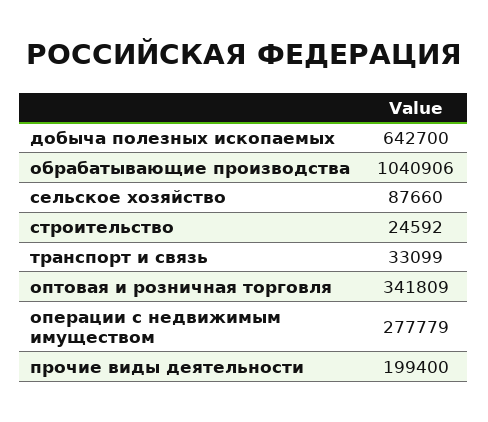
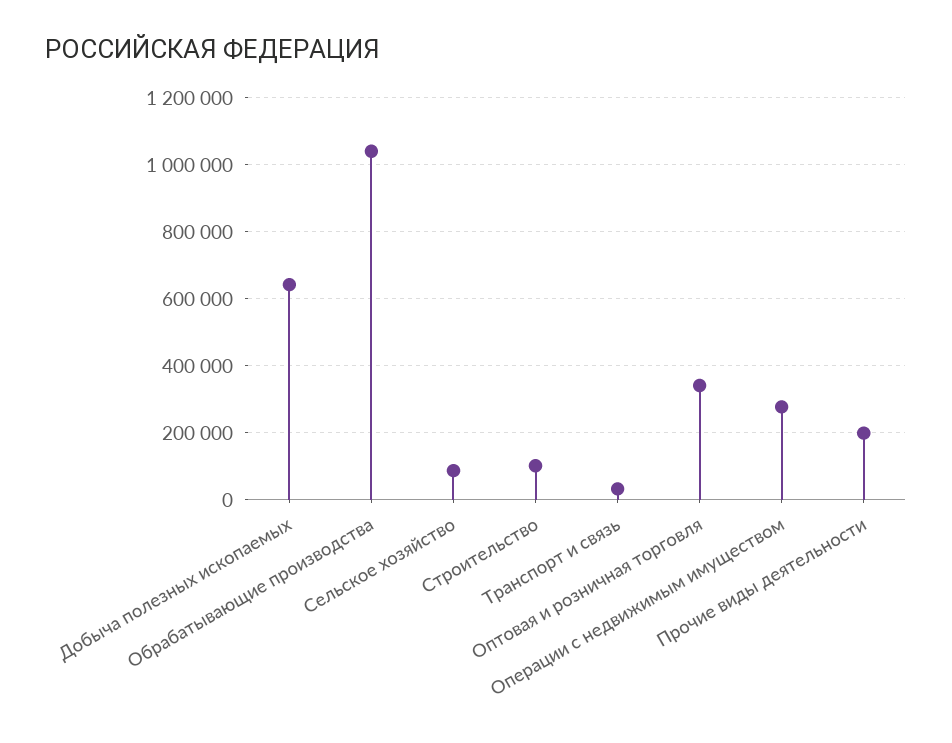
  {
    "добыча полезных ископаемых": 642700,
    "обрабатывающие производства": 1040906,
    "сельское хозяйство": 87660,
-   "строительство": 24592,
+   "строительство": 100000,
    "транспорт и связь": 33099,
    "оптовая и розничная торговля": 341809,
    "операции с недвижимым имуществом": 277779,
    "прочие виды деятельности": 199400
  }

